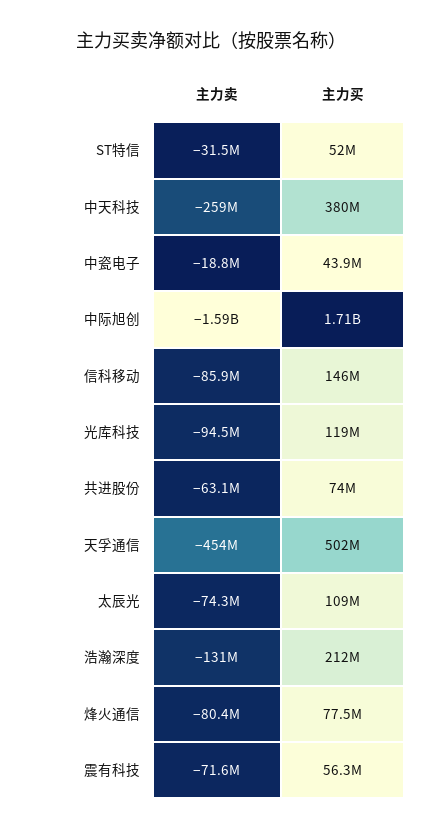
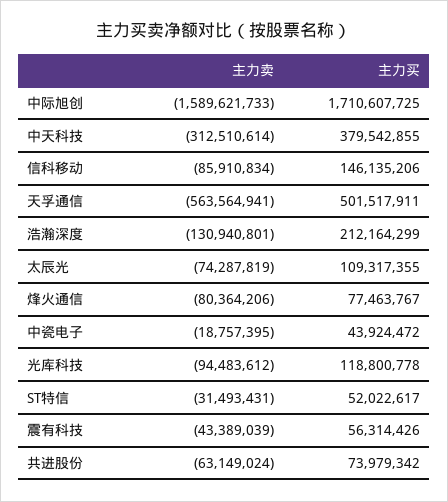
  {
    "主力卖": {
      "ST特信": -31493431,
-     "中天科技": -259000000,
+     "中天科技": -312510614,
      "中瓷电子": -18757395,
      "中际旭创": -1589621733,
      "信科移动": -85910834,
      "光库科技": -94483612,
      "共进股份": -63149024,
-     "天孚通信": -454000000,
+     "天孚通信": -563564941,
      "太辰光": -74287819,
      "浩瀚深度": -130940801,
      "烽火通信": -80364206,
-     "震有科技": -71600000
+     "震有科技": -43389039
    },
    "主力买": {
      "ST特信": 52022617,
      "中天科技": 379542855,
      "中瓷电子": 43924472,
      "中际旭创": 1710607725,
      "信科移动": 146135206,
      "光库科技": 118800778,
      "共进股份": 73979342,
      "天孚通信": 501517911,
      "太辰光": 109317355,
      "浩瀚深度": 212164299,
      "烽火通信": 77463767,
      "震有科技": 56314426
    }
  }

